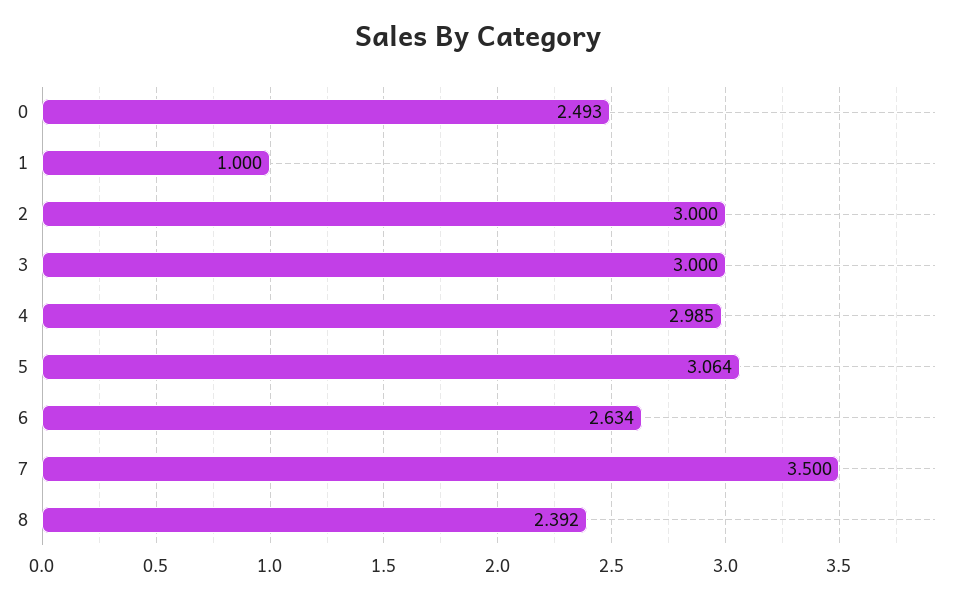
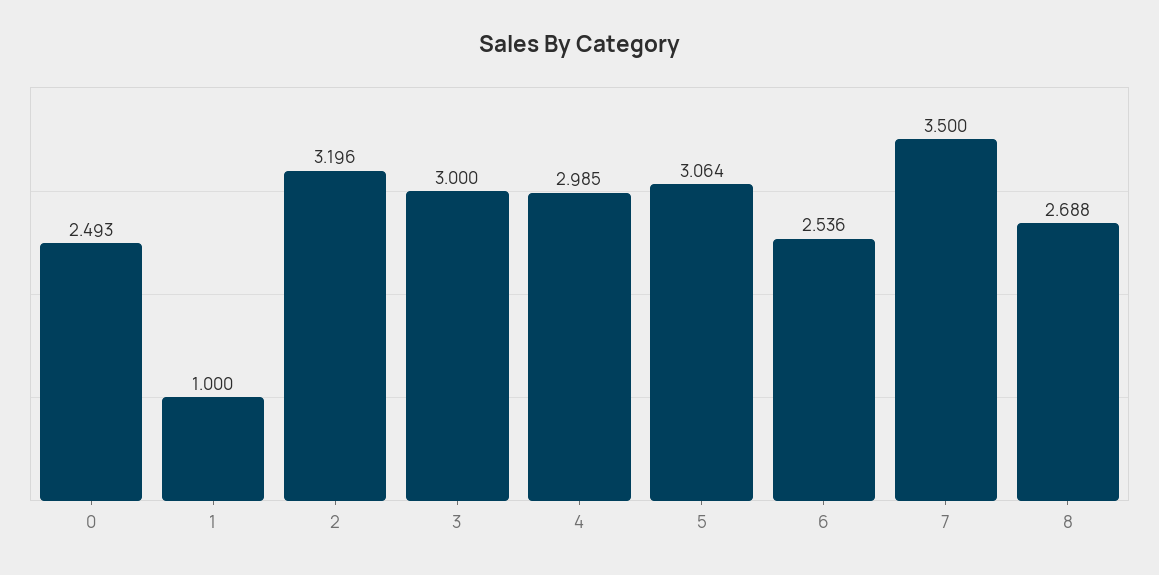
  {
    "0": 2.493,
    "1": 1,
-   "2": 3,
+   "2": 3.196,
    "3": 3,
    "4": 2.985,
    "5": 3.064,
-   "6": 2.634,
+   "6": 2.536,
    "7": 3.5,
-   "8": 2.392
+   "8": 2.688
  }

